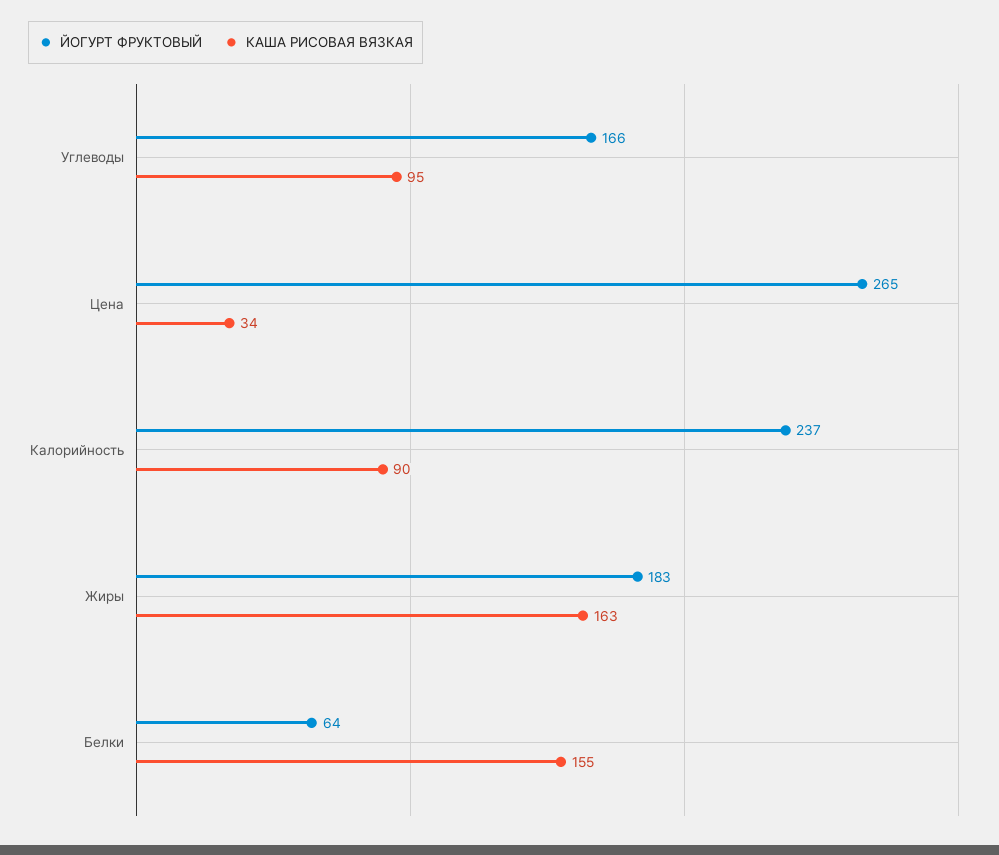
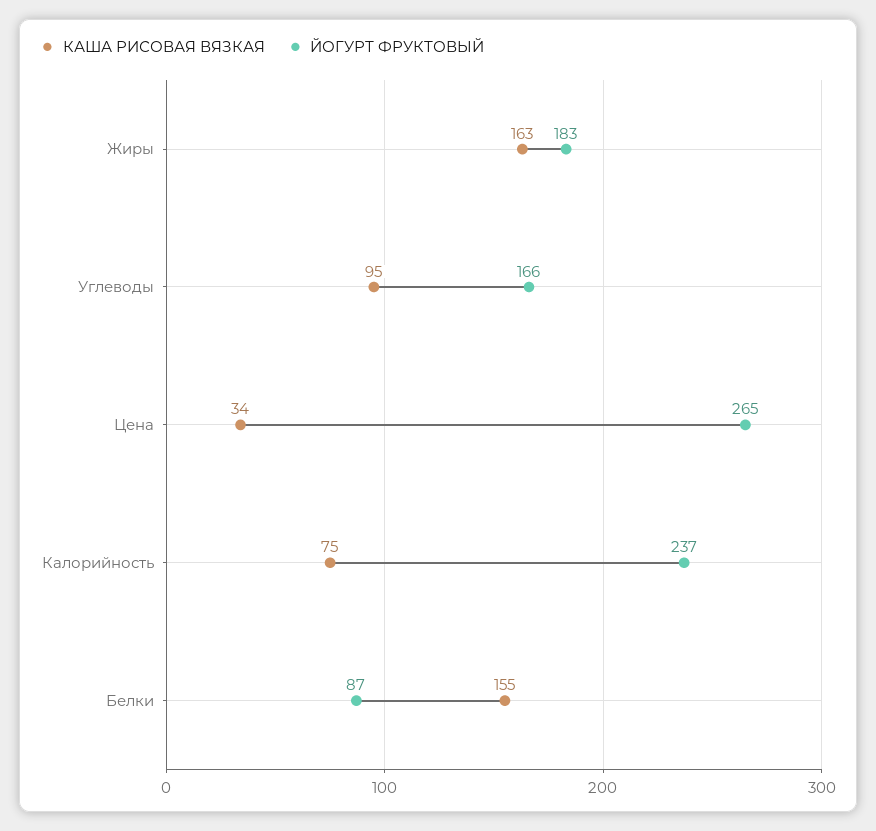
  {
    "ЙОГУРТ ФРУКТОВЫЙ": {
      "Углеводы": 166,
      "Цена": 265,
      "Калорийность": 237,
      "Жиры": 183,
-     "Белки": 64
+     "Белки": 87
    },
    "КАША РИСОВАЯ ВЯЗКАЯ": {
      "Углеводы": 95,
      "Цена": 34,
-     "Калорийность": 90,
+     "Калорийность": 75,
      "Жиры": 163,
      "Белки": 155
    }
  }

